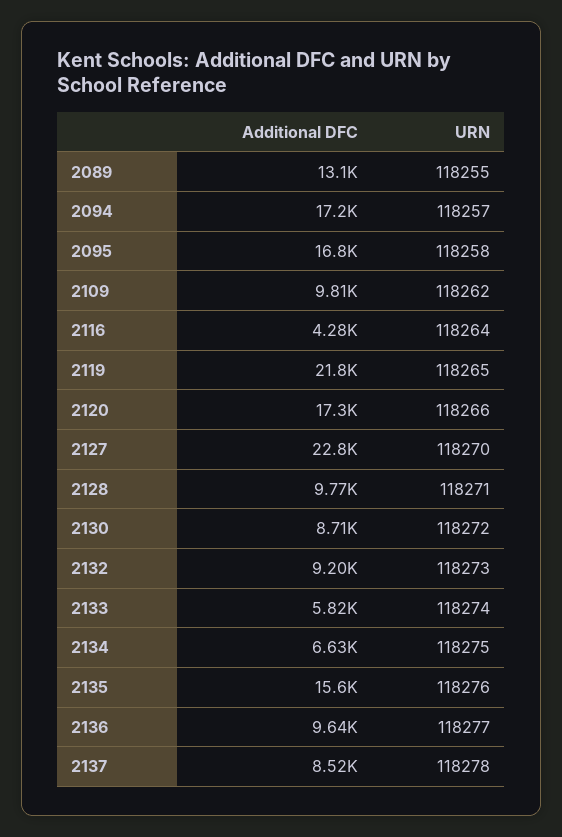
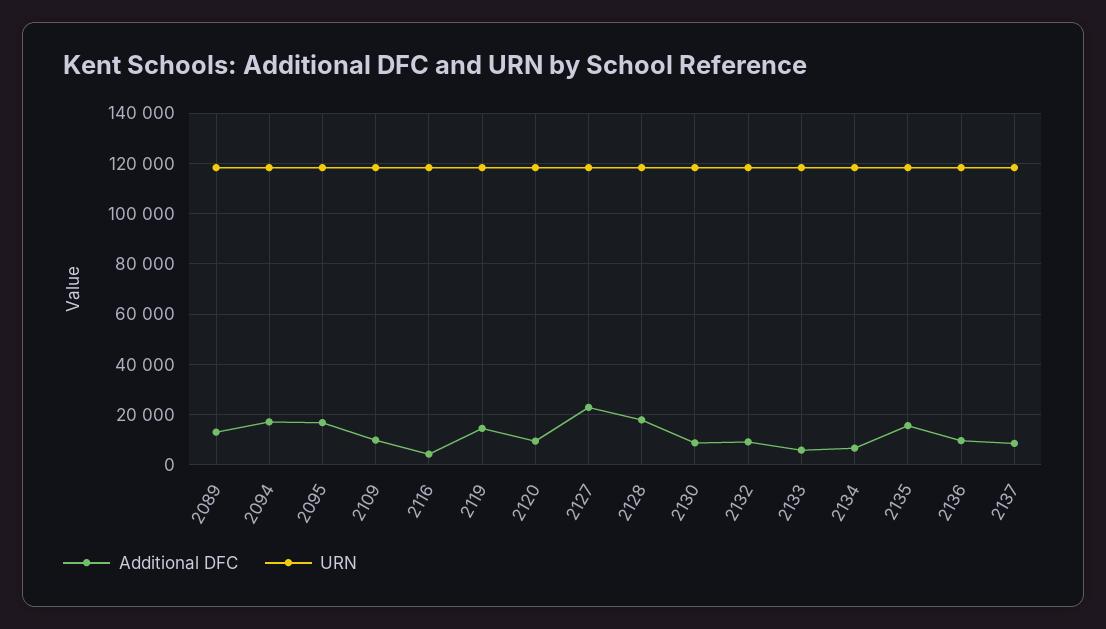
  {
    "Additional DFC": {
      "2089": 13100,
      "2094": 17200,
      "2095": 16800,
      "2109": 9810,
      "2116": 4280,
-     "2119": 21800,
+     "2119": 15000,
-     "2120": 17300,
+     "2120": 10000,
      "2127": 22800,
-     "2128": 9770,
+     "2128": 17500,
      "2130": 8710,
      "2132": 9200,
      "2133": 5820,
      "2134": 6630,
      "2135": 15600,
      "2136": 9640,
      "2137": 8520
    },
    "URN": {
      "2089": 118255,
      "2094": 118257,
      "2095": 118258,
      "2109": 118262,
      "2116": 118264,
      "2119": 118265,
      "2120": 118266,
      "2127": 118270,
      "2128": 118271,
      "2130": 118272,
      "2132": 118273,
      "2133": 118274,
      "2134": 118275,
      "2135": 118276,
      "2136": 118277,
      "2137": 118278
    }
  }

